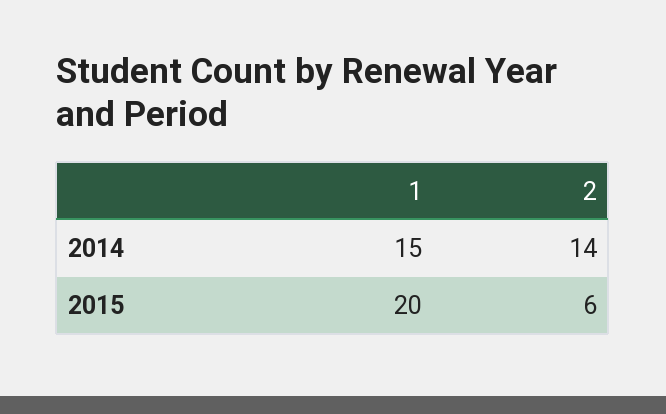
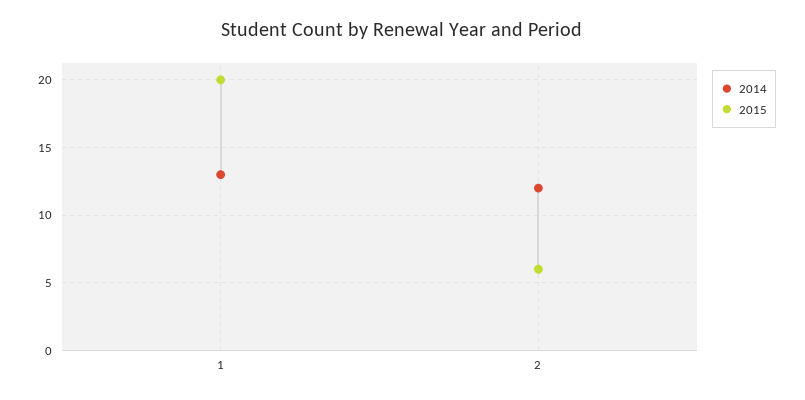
  {
    "2014": {
-     "1": 15,
+     "1": 13,
-     "2": 14
+     "2": 12
    },
    "2015": {
      "1": 20,
      "2": 6
    }
  }

